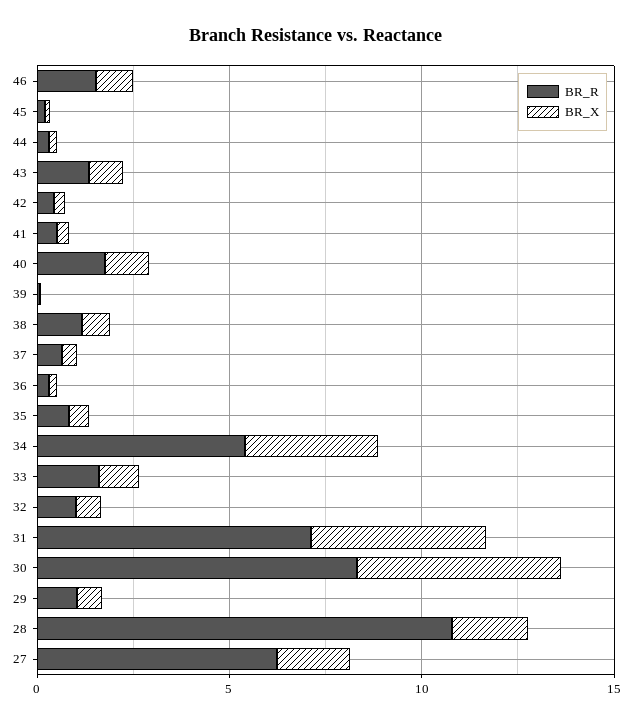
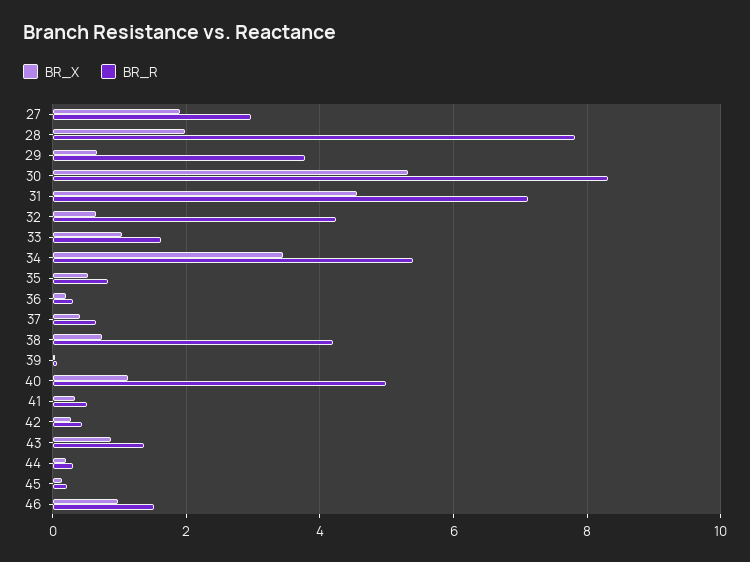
  {
    "BR_R": {
      "46": 1.6,
      "45": 0.2,
      "44": 0.4,
      "43": 1.4,
      "42": 0.4,
      "41": 0.6,
-     "40": 2,
+     "40": 5,
      "39": 0,
-     "38": 1,
+     "38": 4.2,
      "37": 0.6,
      "36": 0.4,
      "35": 0.8,
      "34": 5.4,
      "33": 1.6,
-     "32": 1,
+     "32": 4.2,
      "31": 7.2,
      "30": 8.4,
-     "29": 1,
+     "29": 3.8,
-     "28": 11,
+     "28": 7.8,
-     "27": 6
+     "27": 3
    },
    "BR_X": {
      "46": 1,
      "45": 0.2,
      "44": 0.2,
      "43": 0.8,
      "42": 0.2,
      "41": 0.4,
      "40": 1.2,
      "39": 0,
      "38": 0.8,
      "37": 0.4,
      "36": 0.2,
      "35": 0.6,
      "34": 3.4,
      "33": 1,
      "32": 0.6,
      "31": 4.6,
      "30": 5.4,
      "29": 0.6,
      "28": 2,
      "27": 2
    }
  }

